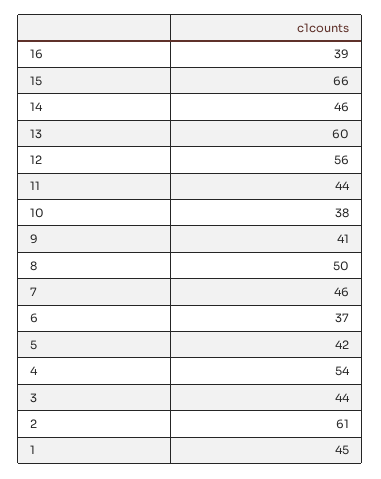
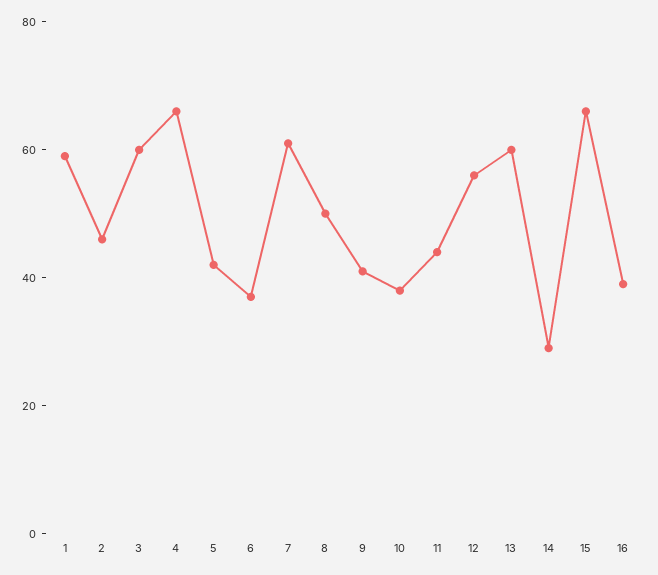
  {
    "16": 39,
    "15": 66,
-   "14": 46,
+   "14": 30,
    "13": 60,
    "12": 56,
    "11": 44,
    "10": 38,
    "9": 41,
    "8": 50,
-   "7": 46,
+   "7": 60,
    "6": 37,
    "5": 42,
-   "4": 54,
+   "4": 65,
-   "3": 44,
+   "3": 60,
-   "2": 61,
+   "2": 45,
-   "1": 45
+   "1": 60
  }

